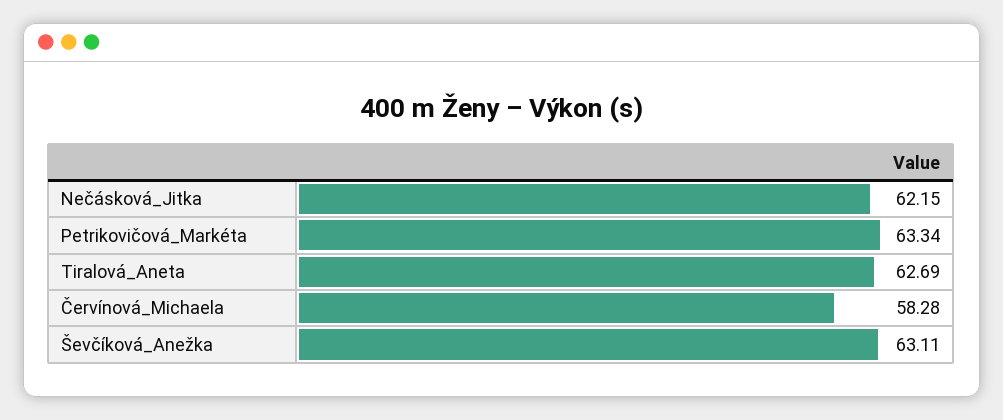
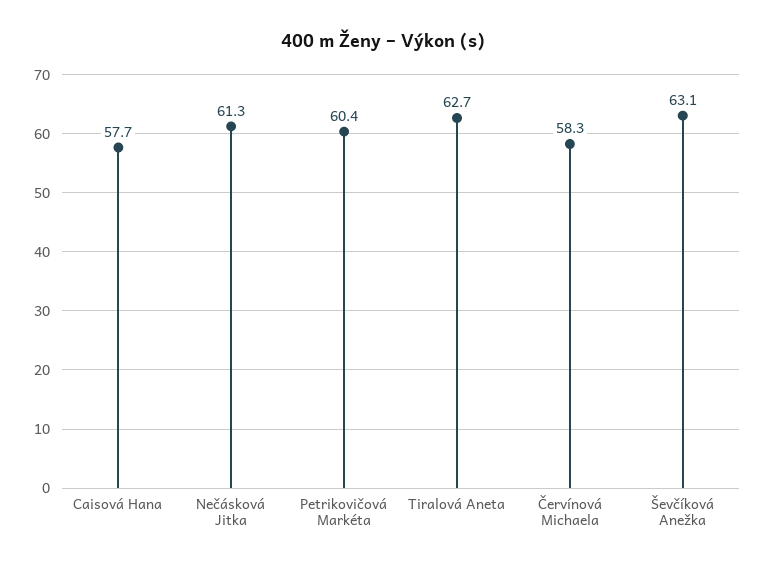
  {
-   "Nečásková_Jitka": 62.15,
+   "Nečásková_Jitka": 61.3,
-   "Petrikovičová_Markéta": 63.34,
+   "Petrikovičová_Markéta": 60.4,
    "Tiralová_Aneta": 62.69,
    "Červínová_Michaela": 58.28,
-   "Ševčíková_Anežka": 63.11
+   "Ševčíková_Anežka": 63.11,
+   "Caisová Hana": 57.7
  }

